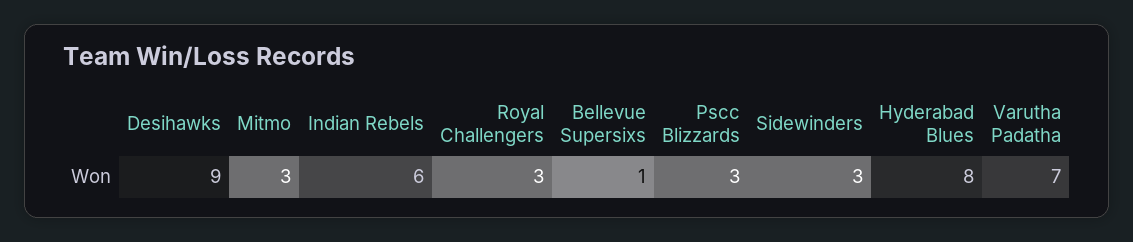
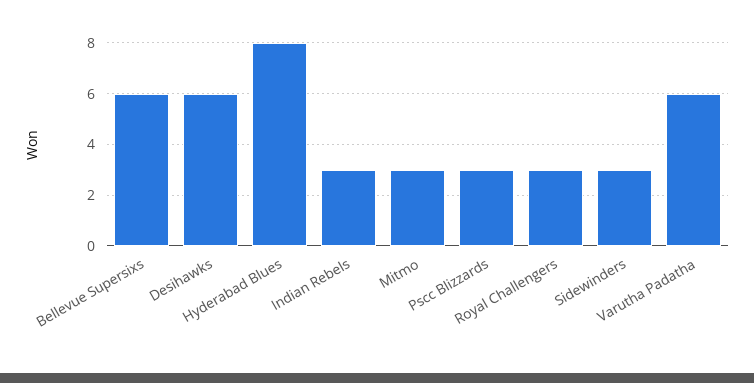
  {
-   "Desihawks": 9,
+   "Desihawks": 6,
    "Mitmo": 3,
-   "Indian Rebels": 6,
+   "Indian Rebels": 3,
    "Royal Challengers": 3,
-   "Bellevue Supersixs": 1,
+   "Bellevue Supersixs": 6,
    "Pscc Blizzards": 3,
    "Sidewinders": 3,
    "Hyderabad Blues": 8,
-   "Varutha Padatha": 7
+   "Varutha Padatha": 6
  }

